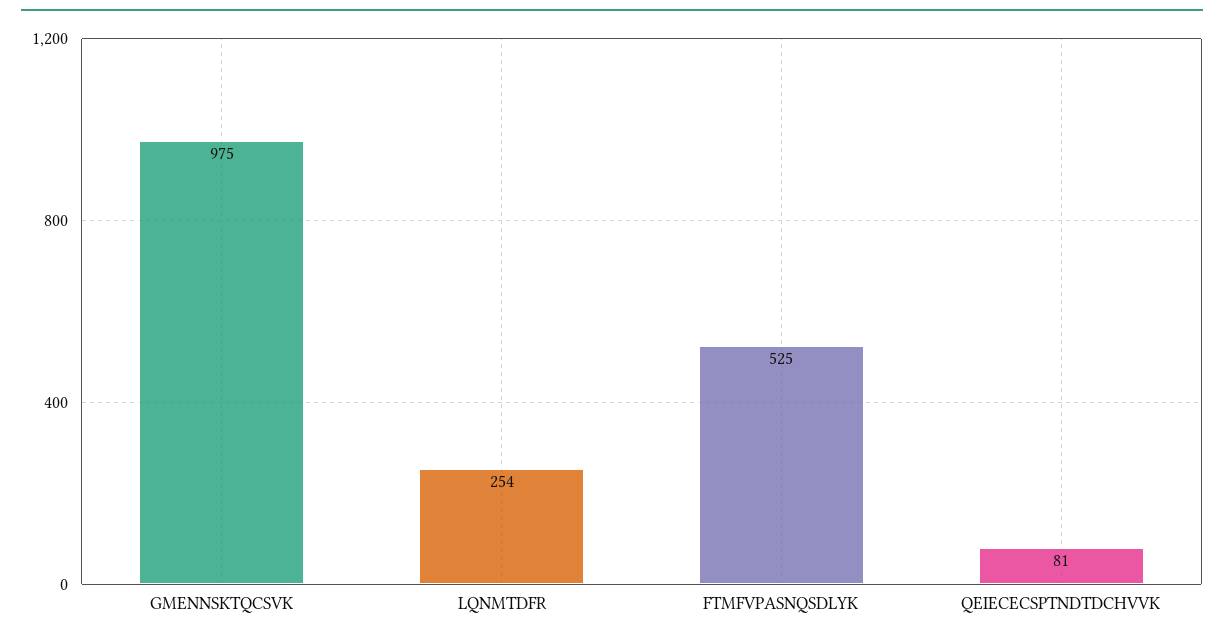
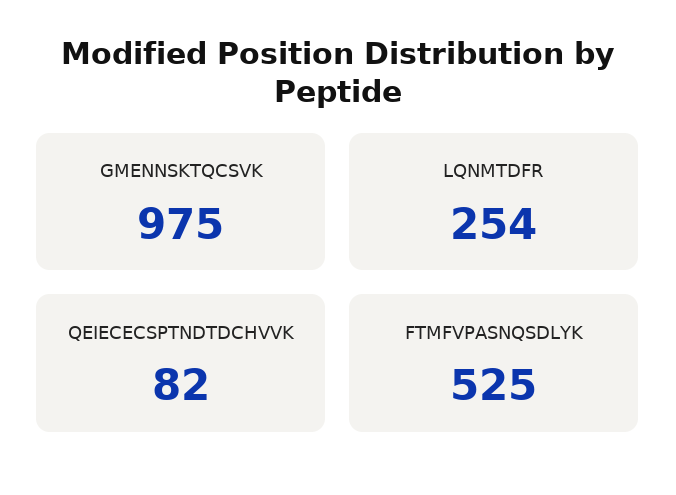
  {
    "GMENNSKTQCSVK": 975,
    "LQNMTDFR": 254,
    "FTMFVPASNQSDLYK": 525,
-   "QEIECECSPTNDTDCHVVK": 81
+   "QEIECECSPTNDTDCHVVK": 82
  }

